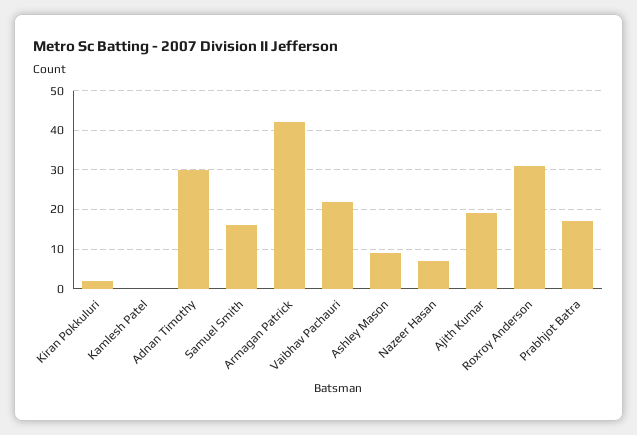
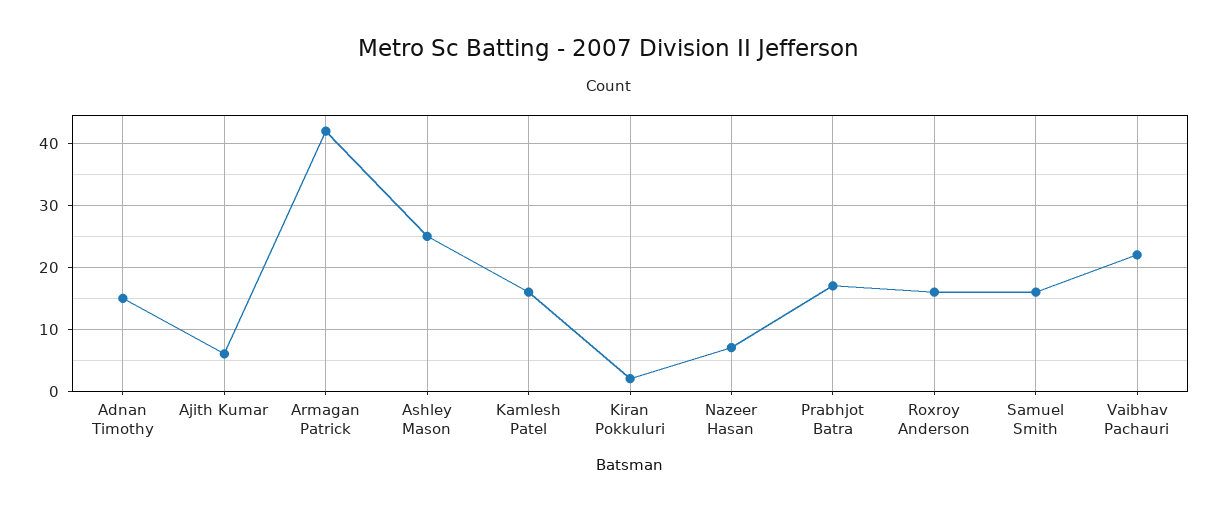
  {
    "Kiran Pokkuluri": 2,
-   "Kamlesh Patel": 0,
+   "Kamlesh Patel": 16,
-   "Adnan Timothy": 30,
+   "Adnan Timothy": 15,
    "Samuel Smith": 16,
    "Armagan Patrick": 42,
    "Vaibhav Pachauri": 22,
-   "Ashley Mason": 10,
+   "Ashley Mason": 25,
    "Nazeer Hasan": 7,
-   "Ajith Kumar": 20,
+   "Ajith Kumar": 6,
-   "Roxroy Anderson": 30,
+   "Roxroy Anderson": 16,
    "Prabhjot Batra": 17
  }

